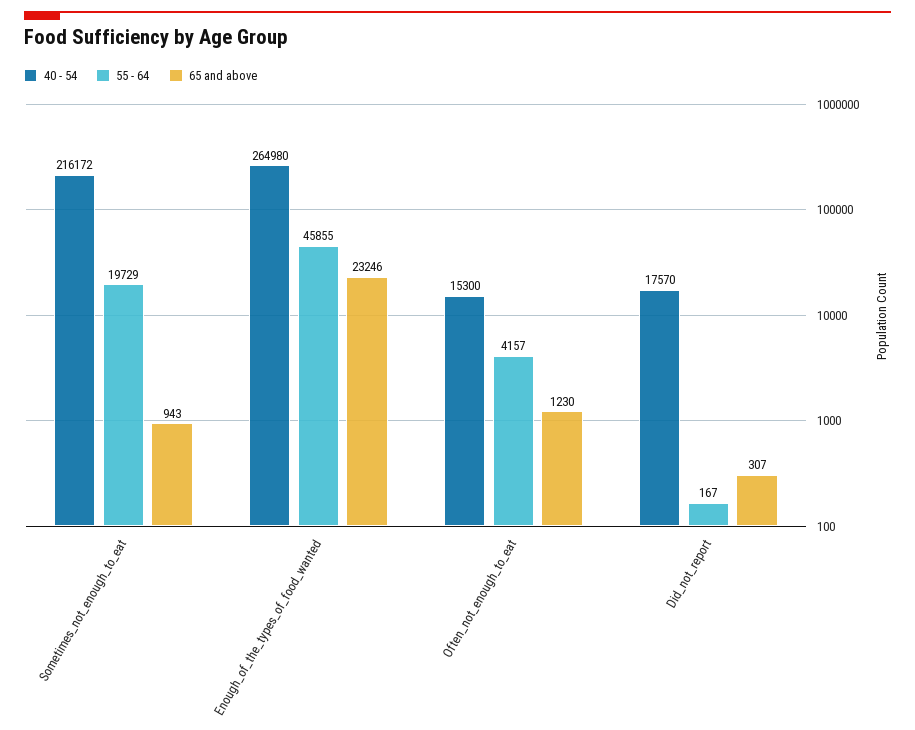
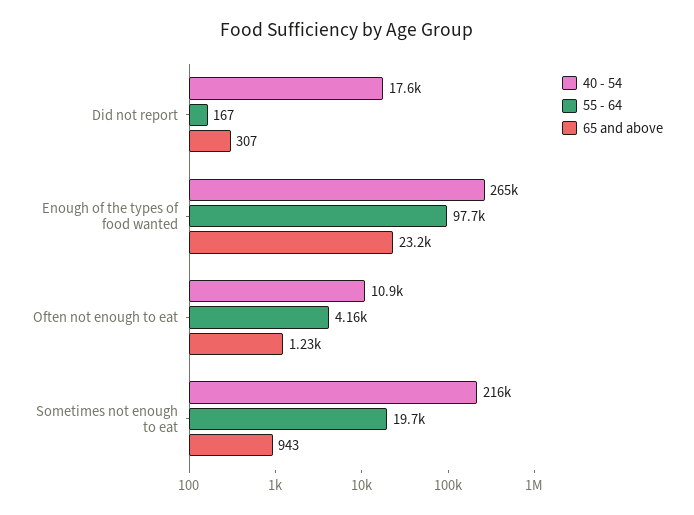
  {
    "40 - 54": {
      "Sometimes_not_enough_to_eat": 216172,
      "Enough_of_the_types_of_food_wanted": 264980,
-     "Often_not_enough_to_eat": 15300,
+     "Often_not_enough_to_eat": 10900,
      "Did_not_report": 17570
    },
    "55 - 64": {
      "Sometimes_not_enough_to_eat": 19729,
-     "Enough_of_the_types_of_food_wanted": 45855,
+     "Enough_of_the_types_of_food_wanted": 97700,
      "Often_not_enough_to_eat": 4157,
      "Did_not_report": 167
    },
    "65 and above": {
      "Sometimes_not_enough_to_eat": 943,
      "Enough_of_the_types_of_food_wanted": 23246,
      "Often_not_enough_to_eat": 1230,
      "Did_not_report": 307
    }
  }

